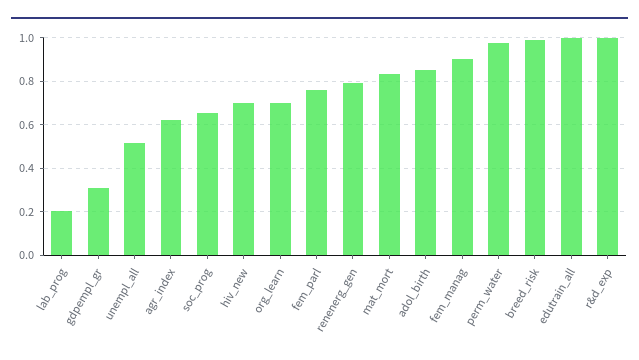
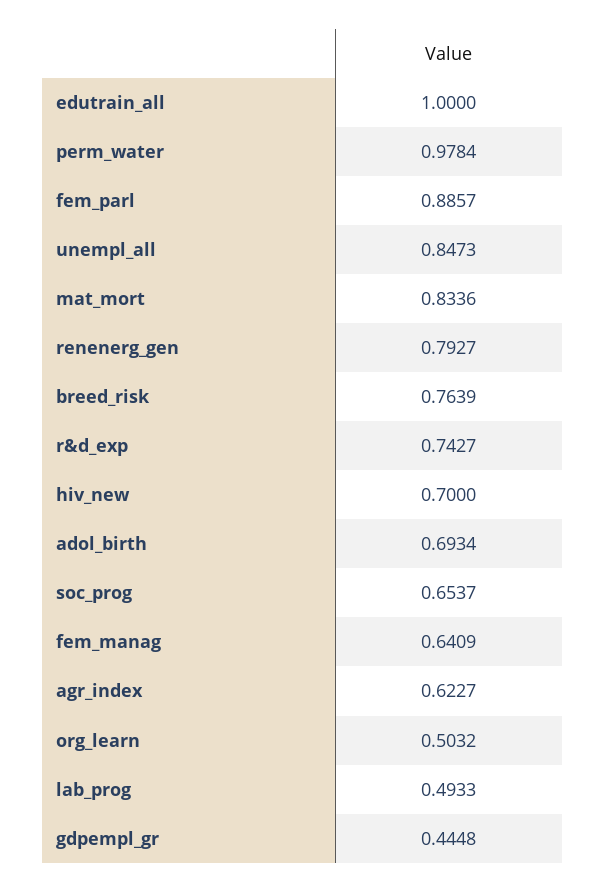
  {
-   "lab_prog": 0.2,
+   "lab_prog": 0.4933,
-   "gdpempl_gr": 0.3,
+   "gdpempl_gr": 0.4448,
-   "unempl_all": 0.5,
+   "unempl_all": 0.8473,
    "agr_index": 0.6227,
    "soc_prog": 0.6537,
    "hiv_new": 0.7,
-   "org_learn": 0.7,
+   "org_learn": 0.5032,
-   "fem_parl": 0.75,
+   "fem_parl": 0.8857,
    "renenerg_gen": 0.7927,
    "mat_mort": 0.8336,
-   "adol_birth": 0.85,
+   "adol_birth": 0.6934,
-   "fem_manag": 0.9,
+   "fem_manag": 0.6409,
    "perm_water": 0.9784,
-   "breed_risk": 1,
+   "breed_risk": 0.7639,
    "edutrain_all": 1,
-   "r&d_exp": 1
+   "r&d_exp": 0.7427
  }

